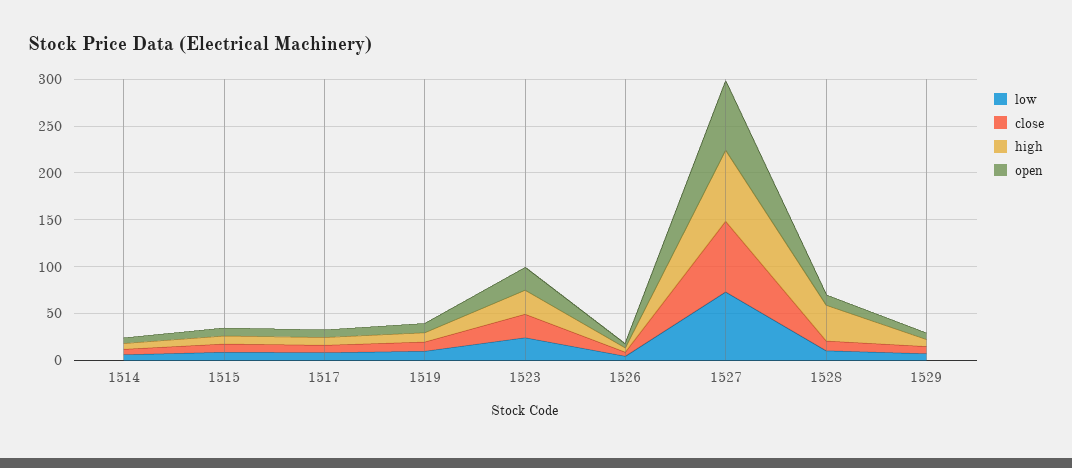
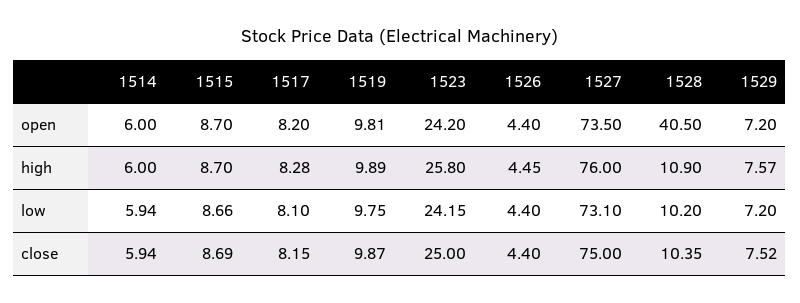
  {
    "low": {
      "1514": 5.94,
      "1515": 8.66,
      "1517": 8.1,
      "1519": 9.75,
      "1523": 24.15,
      "1526": 4.4,
      "1527": 73.1,
      "1528": 10.2,
      "1529": 7.2
    },
    "close": {
      "1514": 5.94,
      "1515": 8.69,
      "1517": 8.15,
      "1519": 9.87,
      "1523": 25,
      "1526": 4.4,
      "1527": 75,
      "1528": 10.35,
      "1529": 7.52
    },
    "high": {
      "1514": 6,
      "1515": 8.7,
      "1517": 8.28,
      "1519": 9.89,
      "1523": 25.8,
      "1526": 4.45,
      "1527": 76,
-     "1528": 40,
+     "1528": 10.9,
      "1529": 7.57
    },
    "open": {
      "1514": 6,
      "1515": 8.7,
      "1517": 8.2,
      "1519": 9.81,
      "1523": 24.2,
      "1526": 4.4,
      "1527": 73.5,
-     "1528": 10,
+     "1528": 40.5,
      "1529": 7.2
    }
  }

